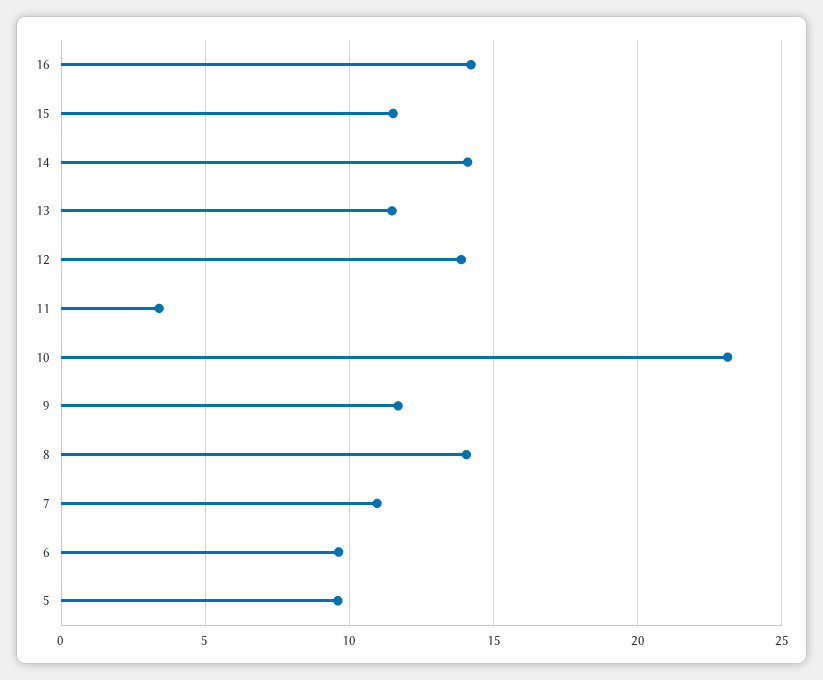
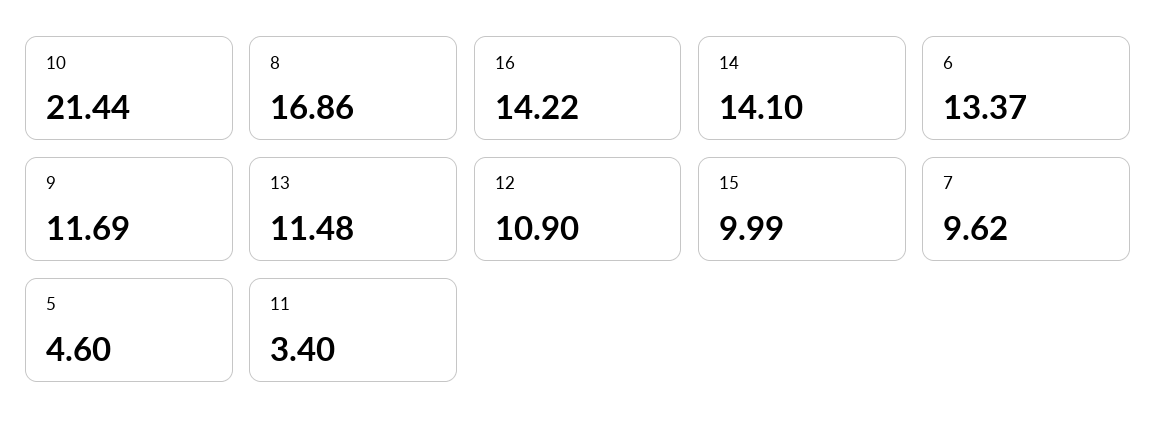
  {
    "16": 14.22,
-   "15": 11.5,
+   "15": 9.99,
    "14": 14.1,
    "13": 11.48,
-   "12": 14,
+   "12": 10.9,
    "11": 3.4,
-   "10": 23,
+   "10": 21.44,
    "9": 11.69,
-   "8": 14,
+   "8": 16.86,
-   "7": 11,
+   "7": 9.62,
-   "6": 9.5,
+   "6": 13.37,
-   "5": 9.5
+   "5": 4.6
  }

